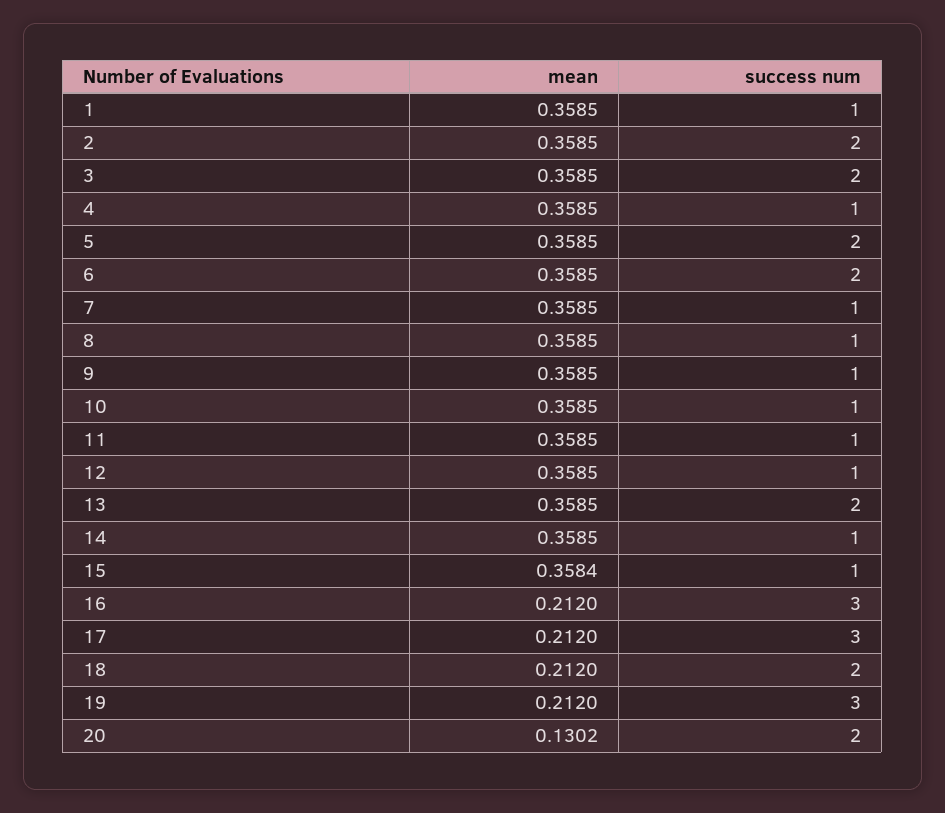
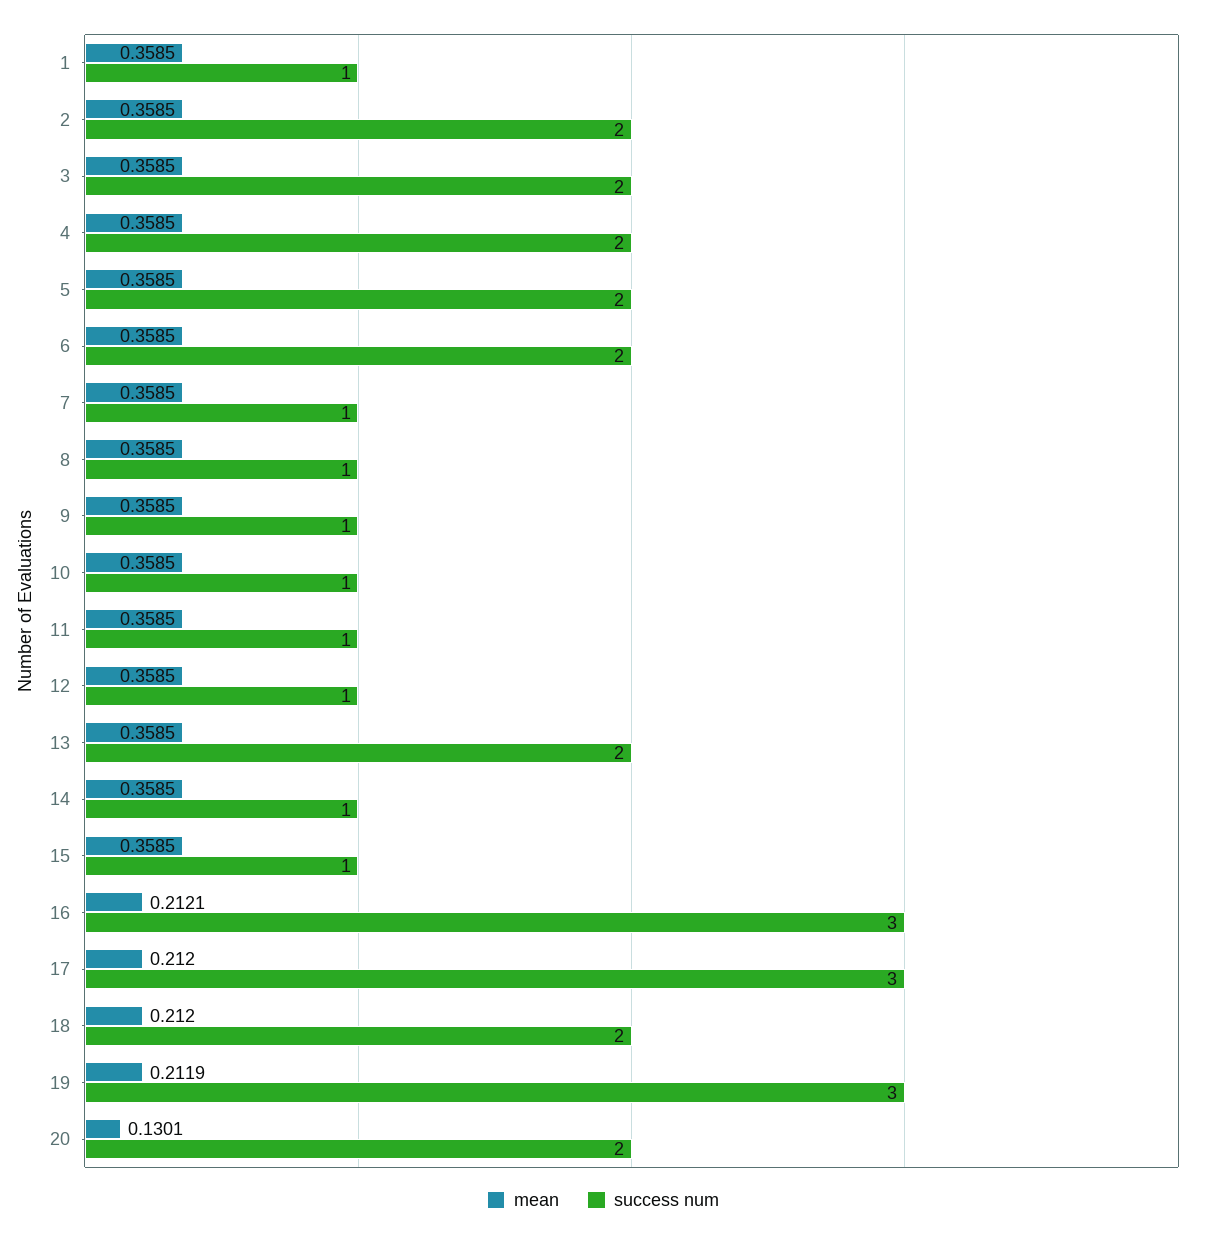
  {
    "mean": {
      "1": 0.3585,
      "2": 0.3585,
      "3": 0.3585,
      "4": 0.3585,
      "5": 0.3585,
      "6": 0.3585,
      "7": 0.3585,
      "8": 0.3585,
      "9": 0.3585,
      "10": 0.3585,
      "11": 0.3585,
      "12": 0.3585,
      "13": 0.3585,
      "14": 0.3585,
-     "15": 0.3584,
+     "15": 0.3585,
-     "16": 0.212,
+     "16": 0.2121,
      "17": 0.212,
      "18": 0.212,
-     "19": 0.212,
+     "19": 0.2119,
-     "20": 0.1302
+     "20": 0.1301
    },
    "success num": {
      "1": 1,
      "2": 2,
      "3": 2,
-     "4": 1,
+     "4": 2,
      "5": 2,
      "6": 2,
      "7": 1,
      "8": 1,
      "9": 1,
      "10": 1,
      "11": 1,
      "12": 1,
      "13": 2,
      "14": 1,
      "15": 1,
      "16": 3,
      "17": 3,
      "18": 2,
      "19": 3,
      "20": 2
    }
  }

